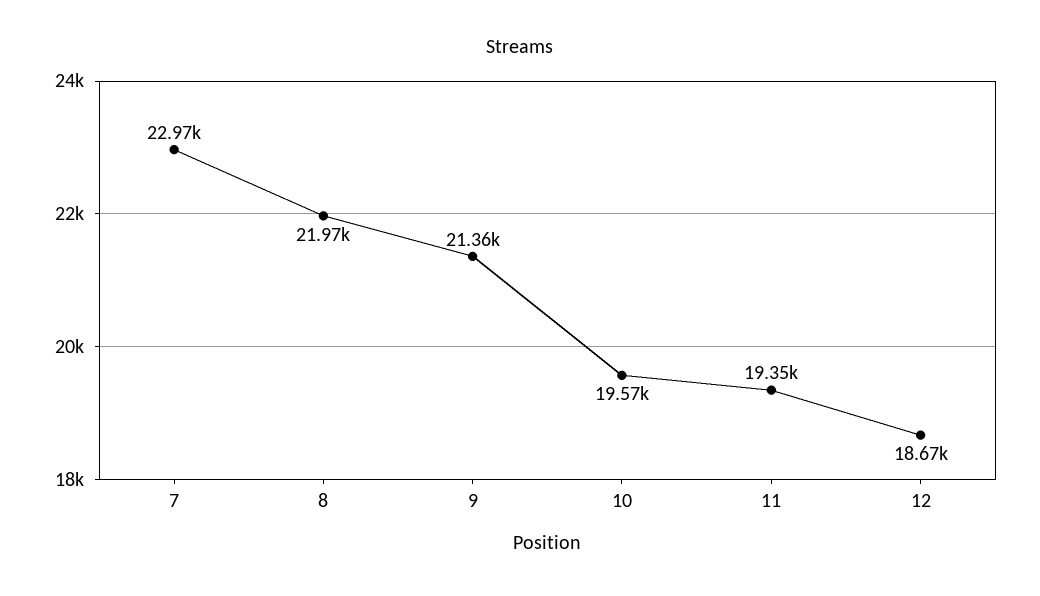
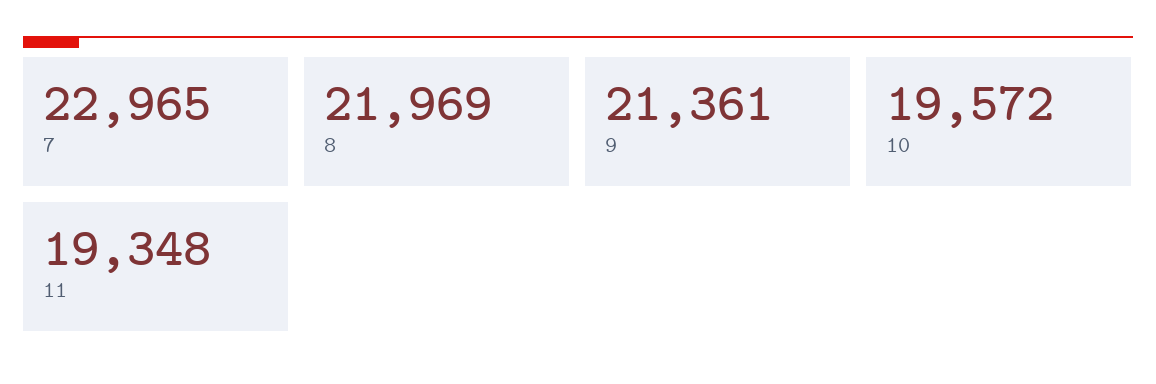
  {
    "7": 22965,
    "8": 21969,
    "9": 21361,
    "10": 19572,
-   "11": 19348,
+   "11": 19348
-   "12": 18670
  }

